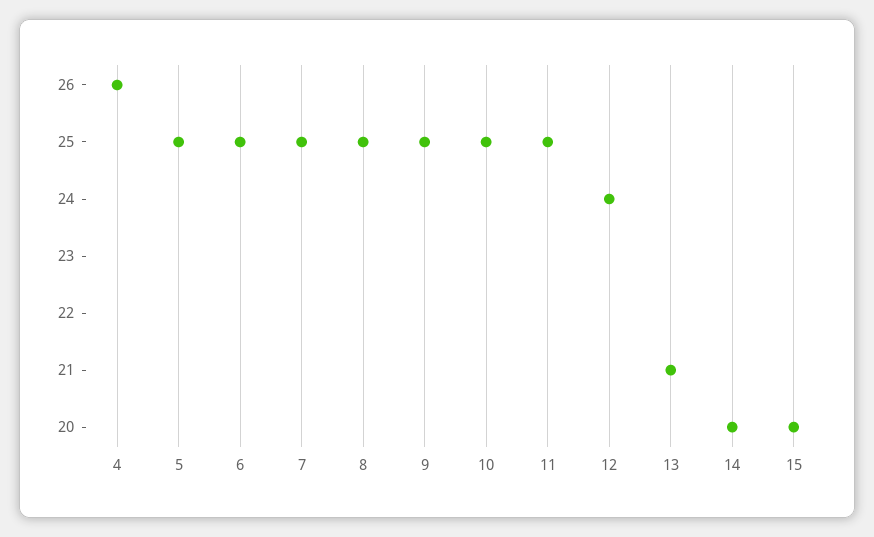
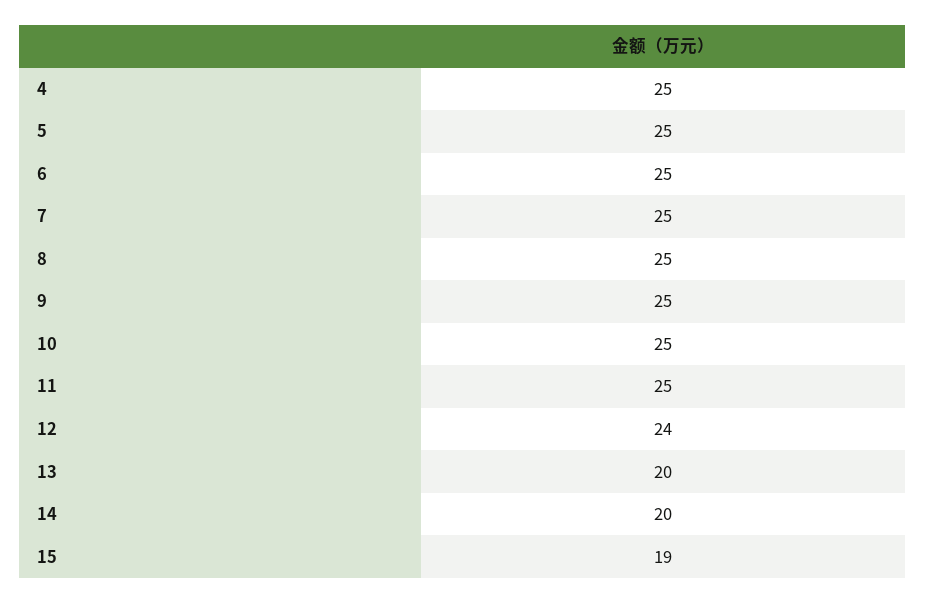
  {
-   "4": 26,
+   "4": 25,
    "5": 25,
    "6": 25,
    "7": 25,
    "8": 25,
    "9": 25,
    "10": 25,
    "11": 25,
    "12": 24,
-   "13": 21,
+   "13": 20,
    "14": 20,
-   "15": 20
+   "15": 19
  }

